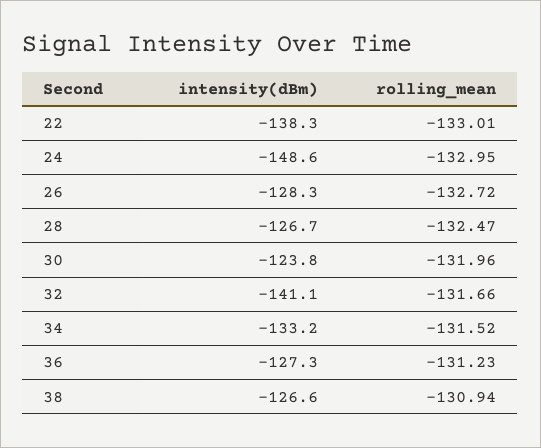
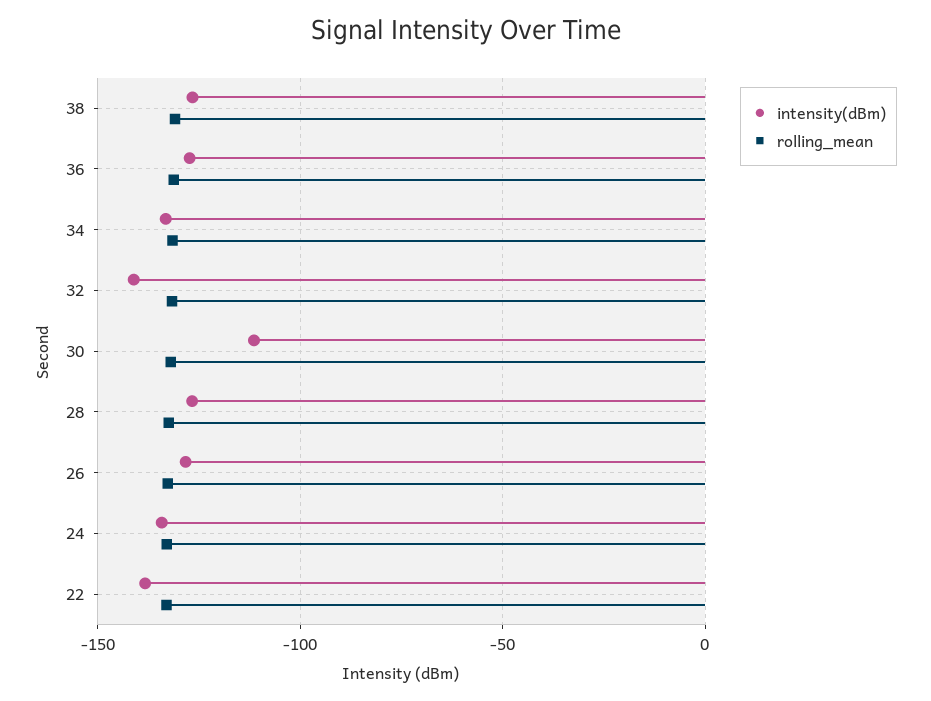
  {
    "intensity(dBm)": {
      "22": -138.3,
-     "24": -148.6,
+     "24": -135,
      "26": -128.3,
      "28": -126.7,
-     "30": -123.8,
+     "30": -110,
      "32": -141.1,
      "34": -133.2,
      "36": -127.3,
      "38": -126.6
    },
    "rolling_mean": {
      "22": -133.01,
      "24": -132.95,
      "26": -132.72,
      "28": -132.47,
      "30": -131.96,
      "32": -131.66,
      "34": -131.52,
      "36": -131.23,
      "38": -130.94
    }
  }

